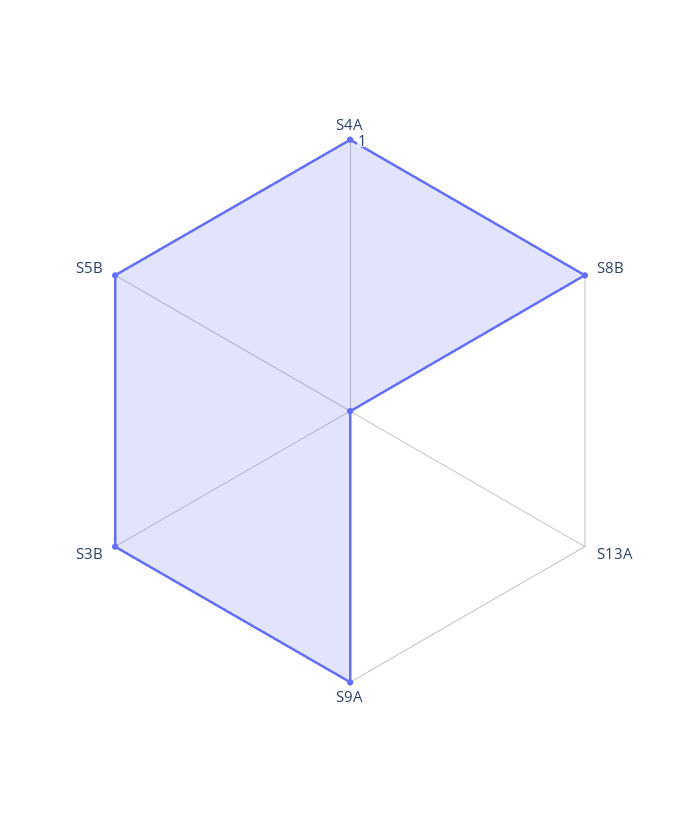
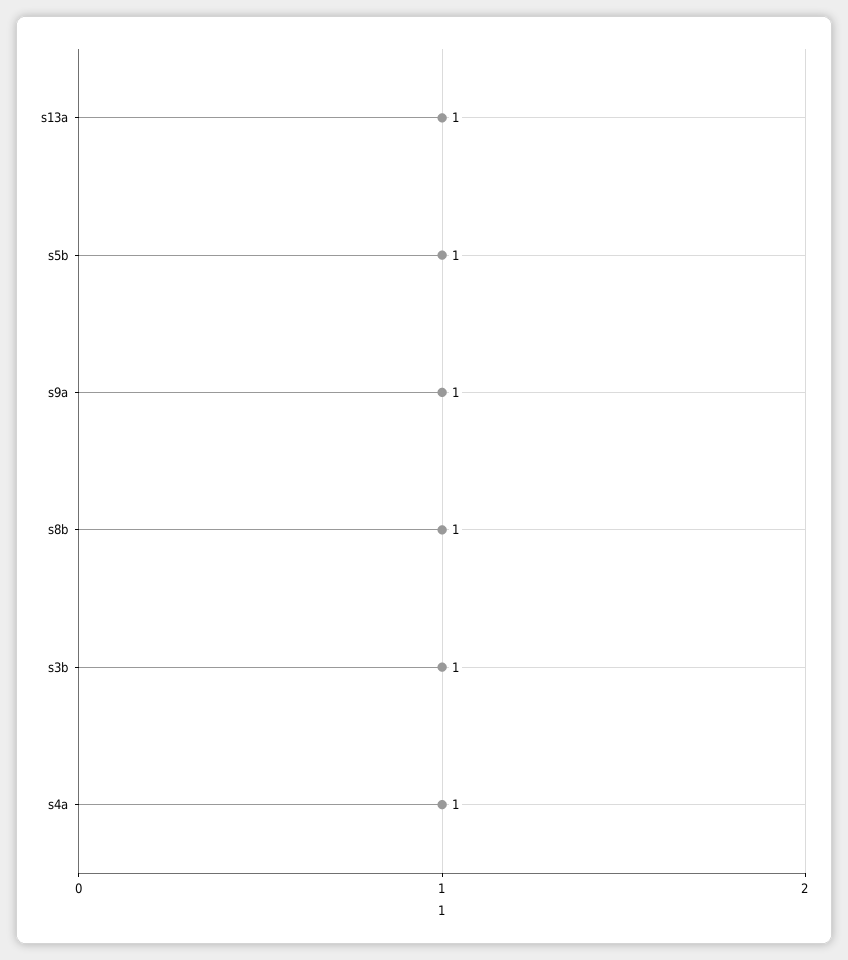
  {
    "S4A": 1,
    "S8B": 1,
-   "S13A": 0,
+   "S13A": 1,
    "S9A": 1,
    "S3B": 1,
    "S5B": 1
  }

